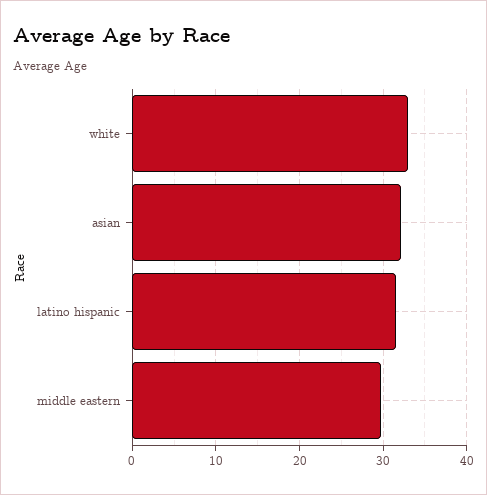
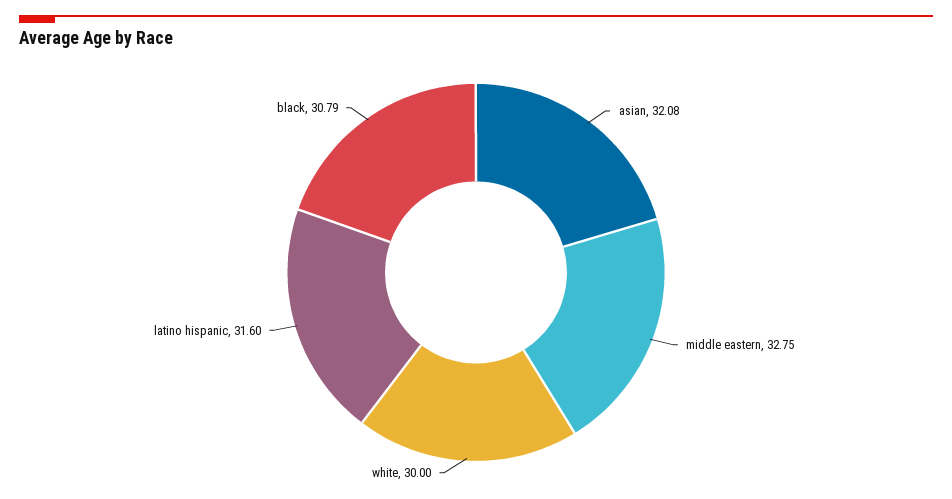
  {
-   "white": 33,
+   "white": 30,
    "asian": 32.08,
    "latino hispanic": 31.6,
-   "middle eastern": 30
+   "middle eastern": 32.75,
+   "black": 30.79
  }

